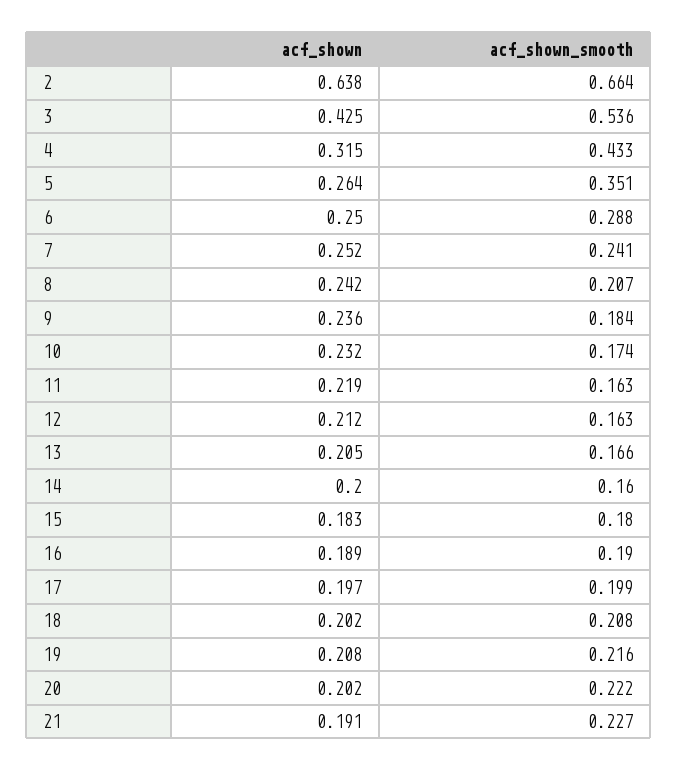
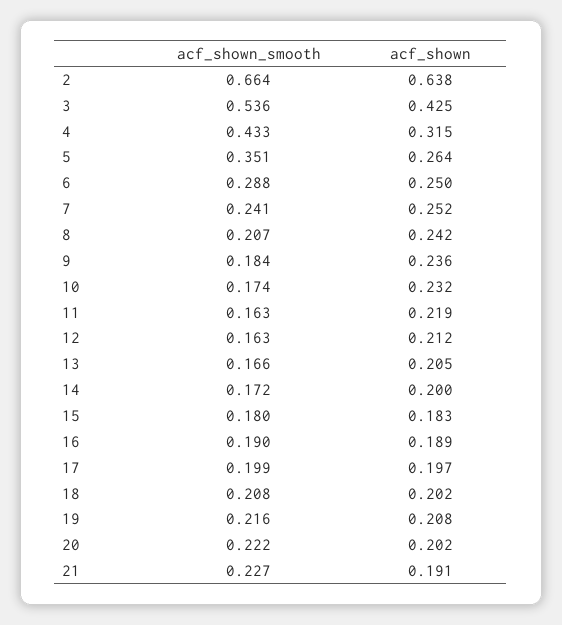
  {
    "acf_shown": {
      "2": 0.638,
      "3": 0.425,
      "4": 0.315,
      "5": 0.264,
      "6": 0.25,
      "7": 0.252,
      "8": 0.242,
      "9": 0.236,
      "10": 0.232,
      "11": 0.219,
      "12": 0.212,
      "13": 0.205,
      "14": 0.2,
      "15": 0.183,
      "16": 0.189,
      "17": 0.197,
      "18": 0.202,
      "19": 0.208,
      "20": 0.202,
      "21": 0.191
    },
    "acf_shown_smooth": {
      "2": 0.664,
      "3": 0.536,
      "4": 0.433,
      "5": 0.351,
      "6": 0.288,
      "7": 0.241,
      "8": 0.207,
      "9": 0.184,
      "10": 0.174,
      "11": 0.163,
      "12": 0.163,
      "13": 0.166,
-     "14": 0.16,
+     "14": 0.172,
      "15": 0.18,
      "16": 0.19,
      "17": 0.199,
      "18": 0.208,
      "19": 0.216,
      "20": 0.222,
      "21": 0.227
    }
  }

